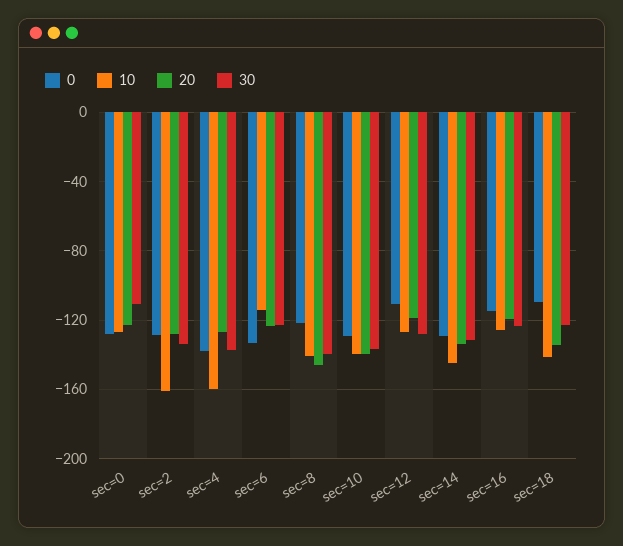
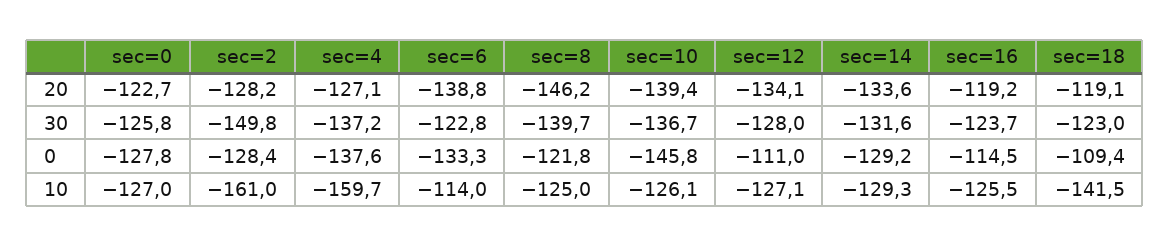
  {
    "0": {
      "sec=0": -127.8,
      "sec=2": -128.4,
      "sec=4": -137.6,
      "sec=6": -133.3,
      "sec=8": -121.8,
-     "sec=10": -130,
+     "sec=10": -145.8,
      "sec=12": -111,
      "sec=14": -129.2,
      "sec=16": -114.5,
      "sec=18": -109.4
    },
    "10": {
      "sec=0": -127,
      "sec=2": -161,
      "sec=4": -159.7,
      "sec=6": -114,
-     "sec=8": -140,
+     "sec=8": -125,
-     "sec=10": -140,
+     "sec=10": -126.1,
      "sec=12": -127.1,
-     "sec=14": -145,
+     "sec=14": -129.3,
      "sec=16": -125.5,
      "sec=18": -141.5
    },
    "20": {
      "sec=0": -122.7,
      "sec=2": -128.2,
      "sec=4": -127.1,
-     "sec=6": -125,
+     "sec=6": -138.8,
      "sec=8": -146.2,
      "sec=10": -139.4,
-     "sec=12": -120,
+     "sec=12": -134.1,
      "sec=14": -133.6,
      "sec=16": -119.2,
-     "sec=18": -135
+     "sec=18": -119.1
    },
    "30": {
-     "sec=0": -110,
+     "sec=0": -125.8,
-     "sec=2": -135,
+     "sec=2": -149.8,
      "sec=4": -137.2,
      "sec=6": -122.8,
      "sec=8": -139.7,
      "sec=10": -136.7,
      "sec=12": -128,
      "sec=14": -131.6,
      "sec=16": -123.7,
      "sec=18": -123
    }
  }

